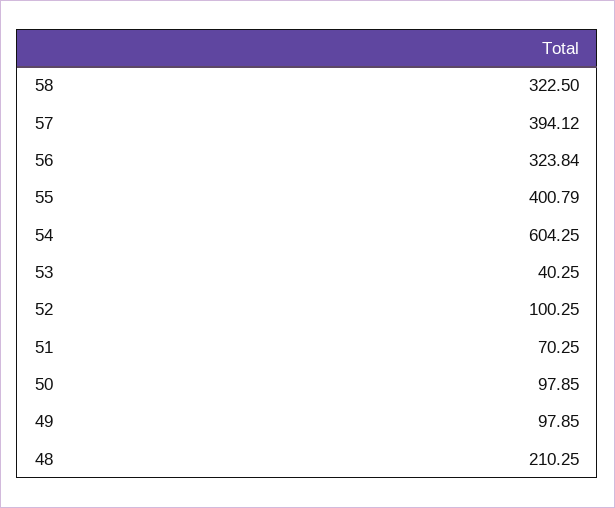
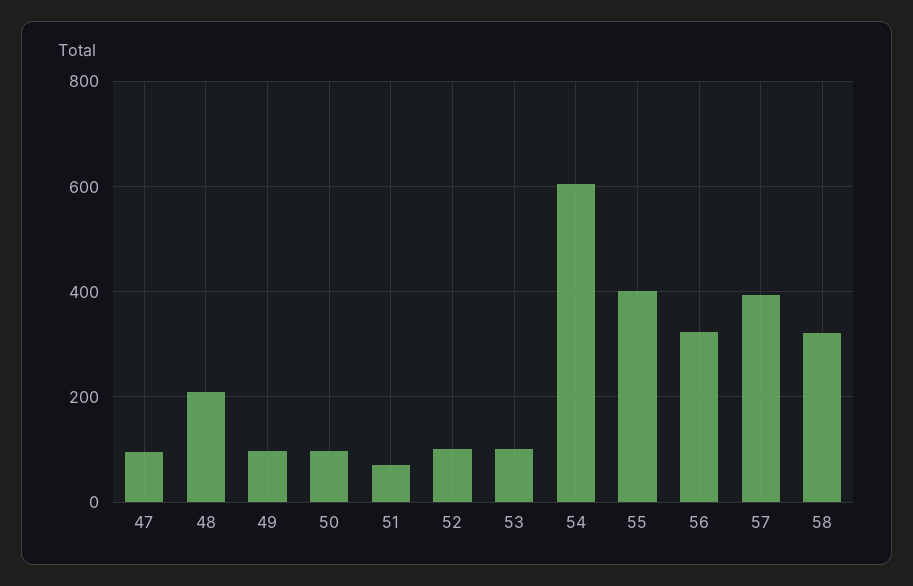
  {
    "58": 322.5,
    "57": 394.12,
    "56": 323.84,
    "55": 400.79,
    "54": 604.25,
-   "53": 40.25,
+   "53": 100,
    "52": 100.25,
    "51": 70.25,
    "50": 97.85,
    "49": 97.85,
-   "48": 210.25
+   "48": 210.25,
+   "47": 100
  }

